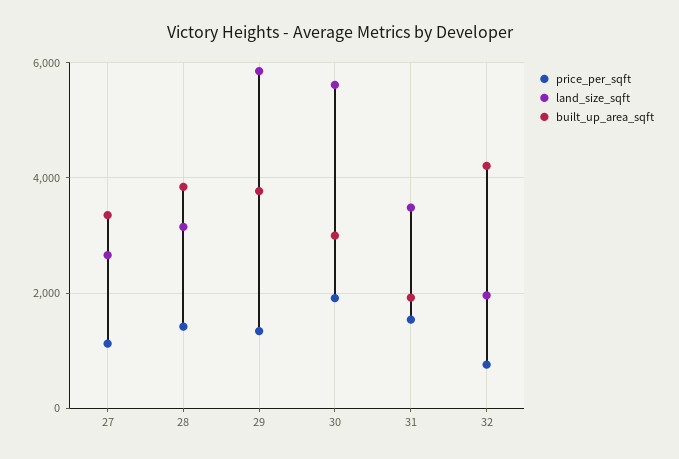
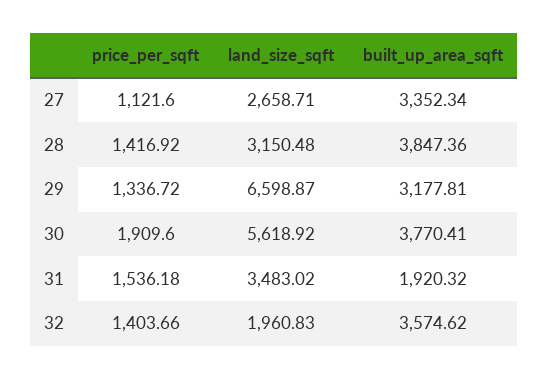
  {
    "price_per_sqft": {
      "27": 1121.6,
      "28": 1416.92,
      "29": 1336.72,
      "30": 1909.6,
      "31": 1536.18,
-     "32": 800
+     "32": 1403.66
    },
    "land_size_sqft": {
      "27": 2658.71,
      "28": 3150.48,
-     "29": 5800,
+     "29": 6598.87,
      "30": 5618.92,
      "31": 3483.02,
      "32": 1960.83
    },
    "built_up_area_sqft": {
      "27": 3352.34,
      "28": 3847.36,
-     "29": 3800,
+     "29": 3177.81,
-     "30": 3000,
+     "30": 3770.41,
      "31": 1920.32,
-     "32": 4200
+     "32": 3574.62
    }
  }

